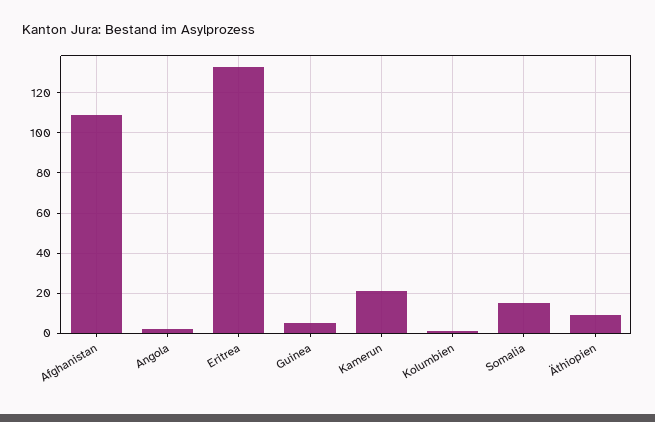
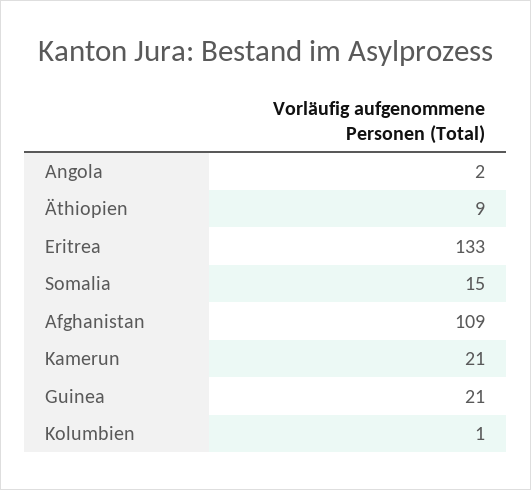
  {
    "Afghanistan": 109,
    "Angola": 2,
    "Eritrea": 133,
-   "Guinea": 5,
+   "Guinea": 21,
    "Kamerun": 21,
    "Kolumbien": 1,
    "Somalia": 15,
    "Äthiopien": 9
  }

